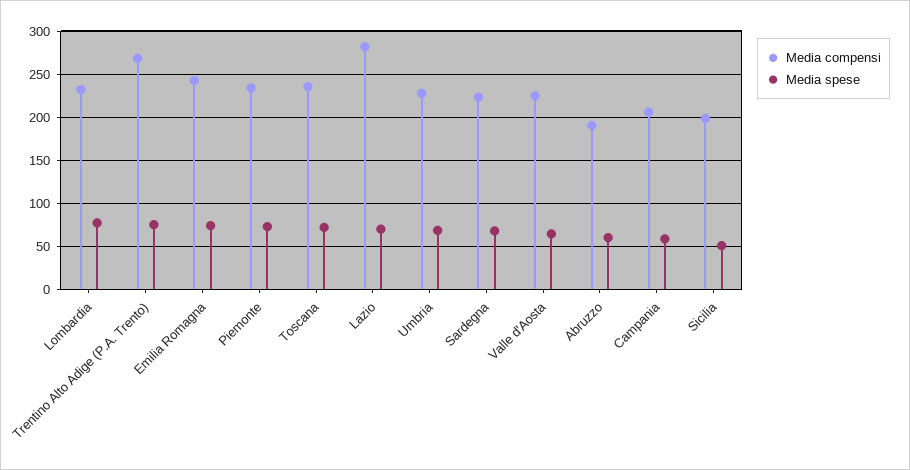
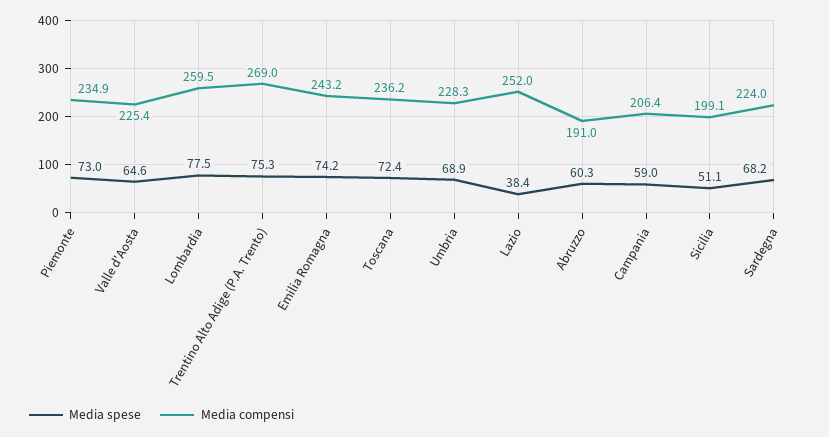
  {
    "Media compensi": {
-     "Lombardia": 230,
+     "Lombardia": 259.5,
      "Trentino Alto Adige (P.A. Trento)": 269,
      "Emilia Romagna": 243.2,
      "Piemonte": 234.9,
      "Toscana": 236.2,
-     "Lazio": 280,
+     "Lazio": 252,
      "Umbria": 228.3,
      "Sardegna": 224,
      "Valle d'Aosta": 225.4,
      "Abruzzo": 191,
      "Campania": 206.4,
      "Sicilia": 199.1
    },
    "Media spese": {
      "Lombardia": 77.5,
      "Trentino Alto Adige (P.A. Trento)": 75.3,
      "Emilia Romagna": 74.2,
      "Piemonte": 73,
      "Toscana": 72.4,
-     "Lazio": 70,
+     "Lazio": 38.4,
      "Umbria": 68.9,
      "Sardegna": 68.2,
      "Valle d'Aosta": 64.6,
      "Abruzzo": 60.3,
      "Campania": 59,
      "Sicilia": 51.1
    }
  }

